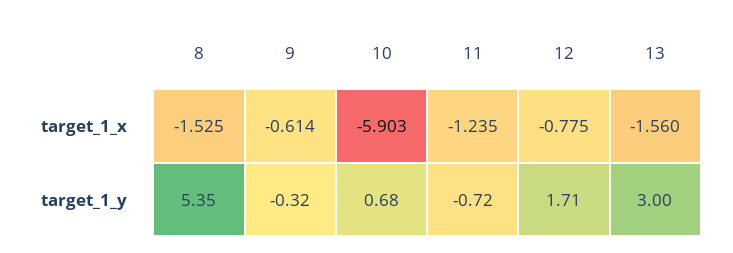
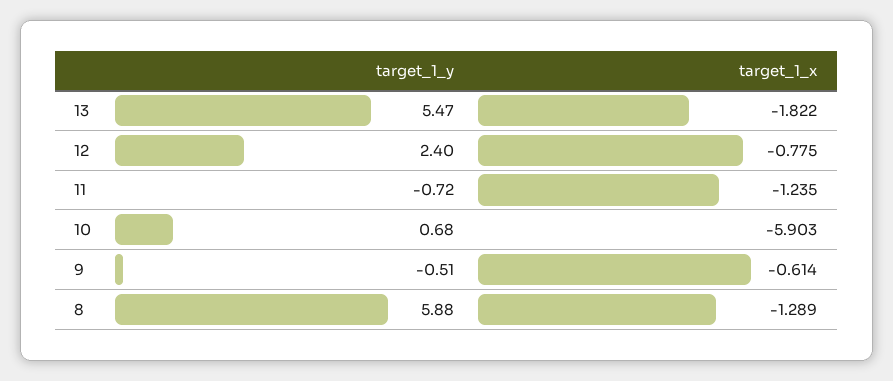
  {
    "8": {
-     "target_1_x": -1.525,
+     "target_1_x": -1.289,
-     "target_1_y": 5.35
+     "target_1_y": 5.88
    },
    "9": {
      "target_1_x": -0.614,
-     "target_1_y": -0.32
+     "target_1_y": -0.51
    },
    "10": {
      "target_1_x": -5.903,
      "target_1_y": 0.68
    },
    "11": {
      "target_1_x": -1.235,
      "target_1_y": -0.72
    },
    "12": {
      "target_1_x": -0.775,
-     "target_1_y": 1.71
+     "target_1_y": 2.4
    },
    "13": {
-     "target_1_x": -1.56,
+     "target_1_x": -1.822,
-     "target_1_y": 3
+     "target_1_y": 5.47
    }
  }

